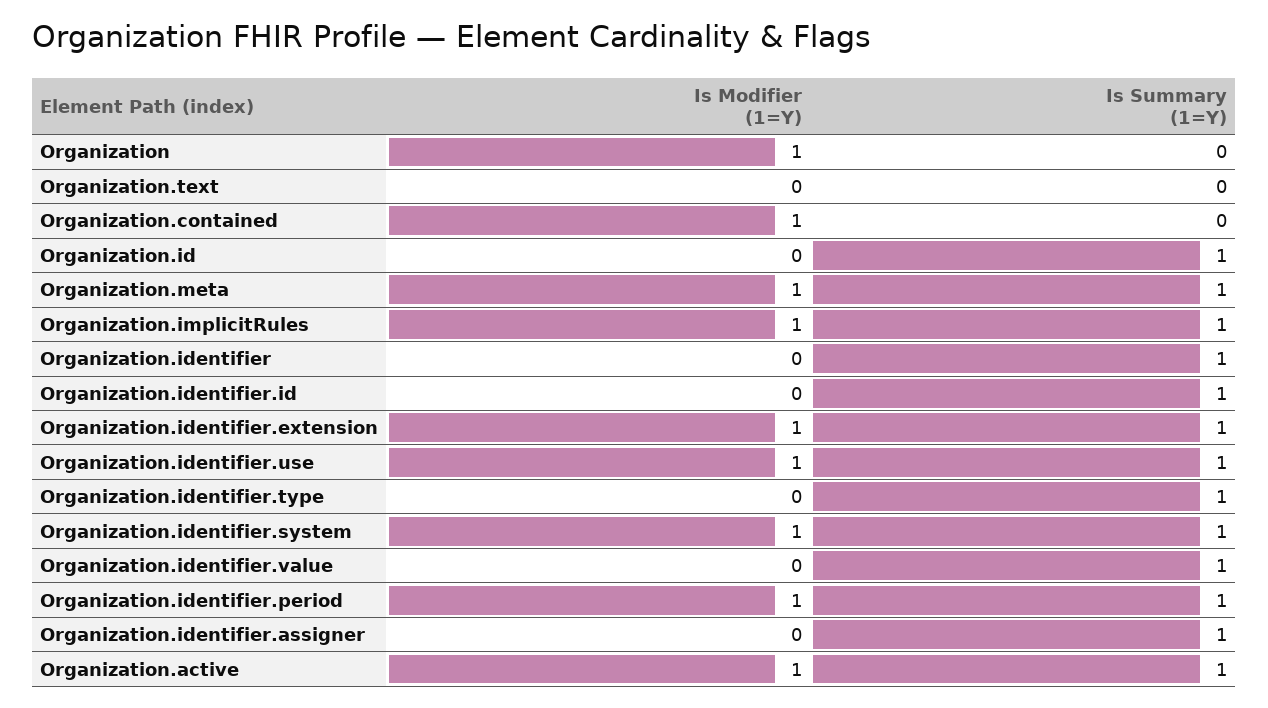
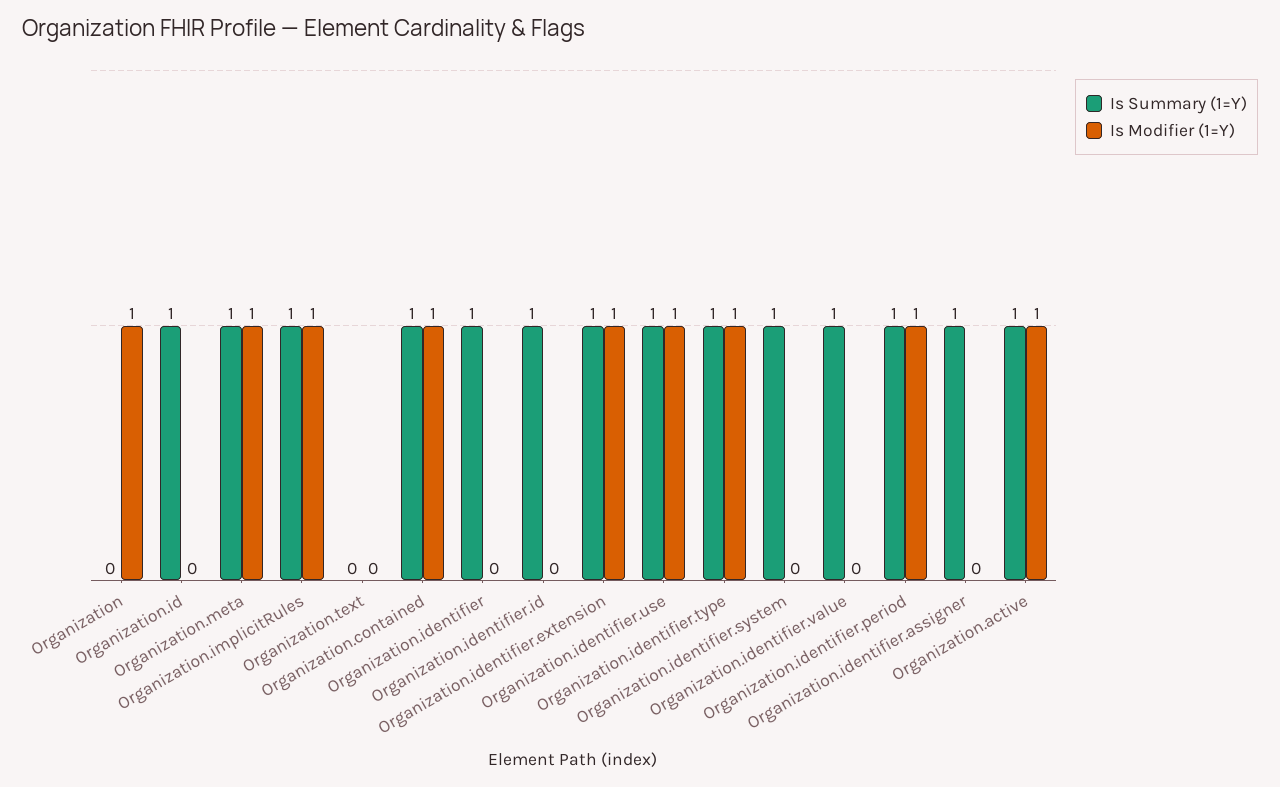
  {
    "Is Modifier (1=Y)": {
      "Organization": 1,
      "Organization.text": 0,
      "Organization.contained": 1,
      "Organization.id": 0,
      "Organization.meta": 1,
      "Organization.implicitRules": 1,
      "Organization.identifier": 0,
      "Organization.identifier.id": 0,
      "Organization.identifier.extension": 1,
      "Organization.identifier.use": 1,
-     "Organization.identifier.type": 0,
+     "Organization.identifier.type": 1,
-     "Organization.identifier.system": 1,
+     "Organization.identifier.system": 0,
      "Organization.identifier.value": 0,
      "Organization.identifier.period": 1,
      "Organization.identifier.assigner": 0,
      "Organization.active": 1
    },
    "Is Summary (1=Y)": {
      "Organization": 0,
      "Organization.text": 0,
-     "Organization.contained": 0,
+     "Organization.contained": 1,
      "Organization.id": 1,
      "Organization.meta": 1,
      "Organization.implicitRules": 1,
      "Organization.identifier": 1,
      "Organization.identifier.id": 1,
      "Organization.identifier.extension": 1,
      "Organization.identifier.use": 1,
      "Organization.identifier.type": 1,
      "Organization.identifier.system": 1,
      "Organization.identifier.value": 1,
      "Organization.identifier.period": 1,
      "Organization.identifier.assigner": 1,
      "Organization.active": 1
    }
  }

